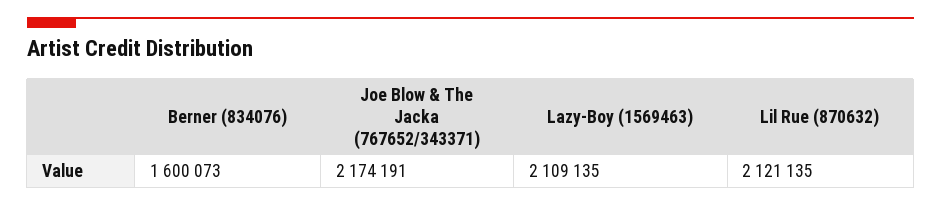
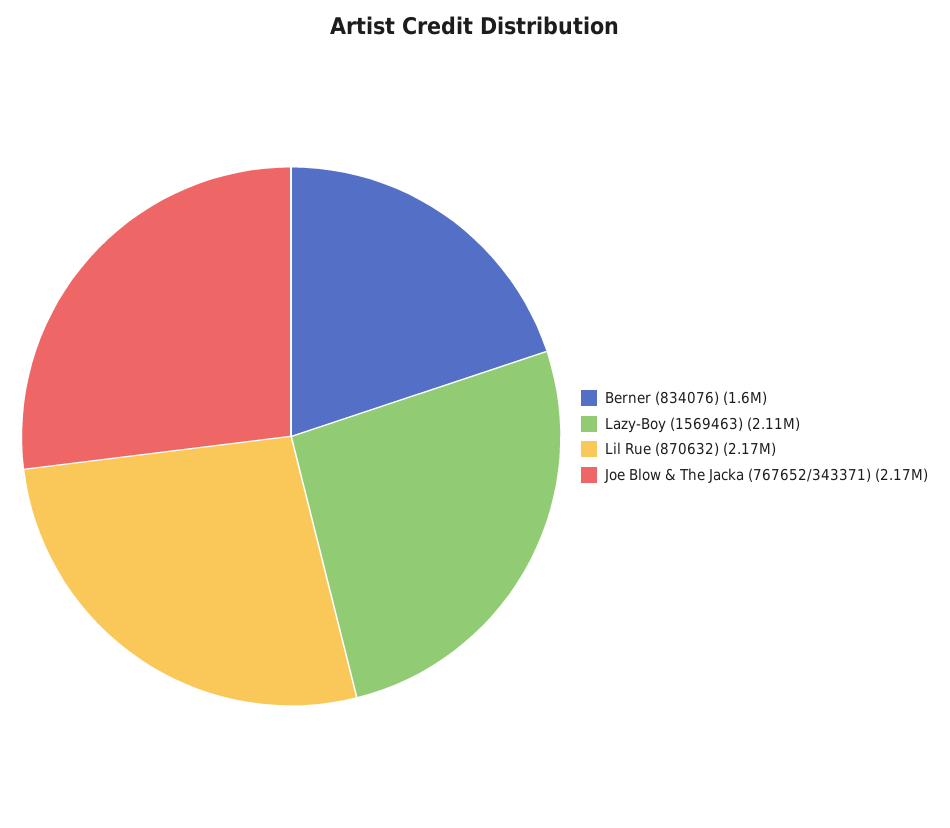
  {
    "Berner (834076)": 1600073,
    "Joe Blow & The Jacka (767652/343371)": 2174191,
    "Lazy-Boy (1569463)": 2109135,
-   "Lil Rue (870632)": 2121135
+   "Lil Rue (870632)": 2170000
  }

